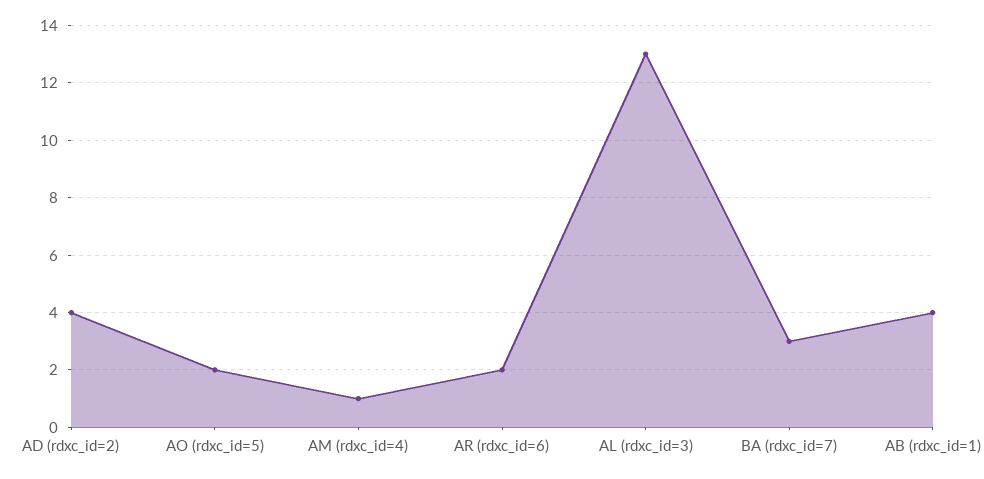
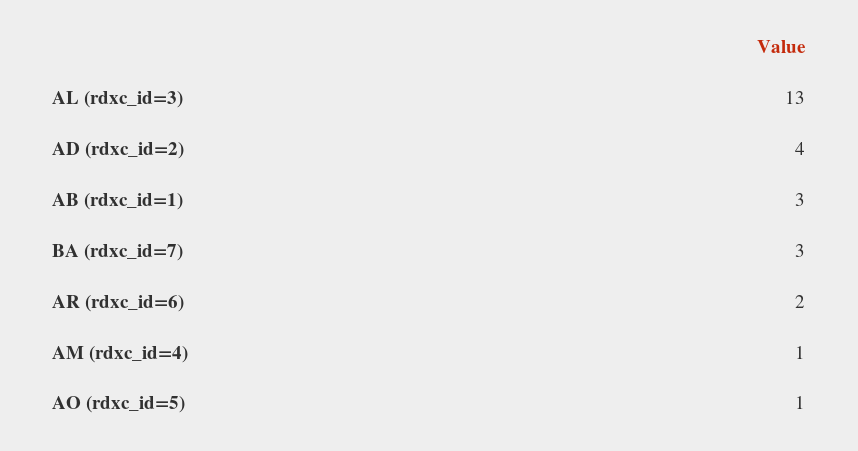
  {
    "AD (rdxc_id=2)": 4,
-   "AO (rdxc_id=5)": 2,
+   "AO (rdxc_id=5)": 1,
    "AM (rdxc_id=4)": 1,
    "AR (rdxc_id=6)": 2,
    "AL (rdxc_id=3)": 13,
    "BA (rdxc_id=7)": 3,
-   "AB (rdxc_id=1)": 4
+   "AB (rdxc_id=1)": 3
  }

